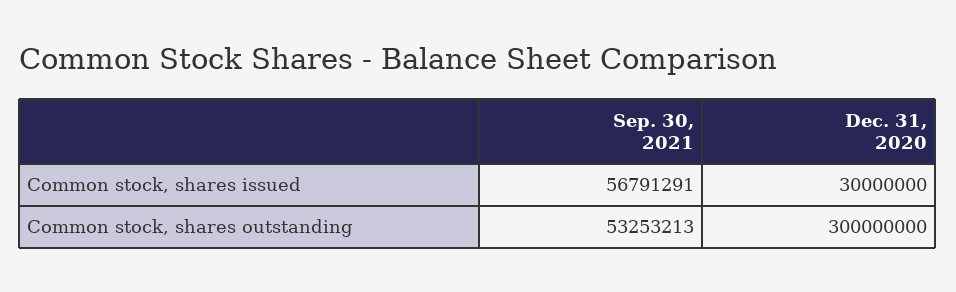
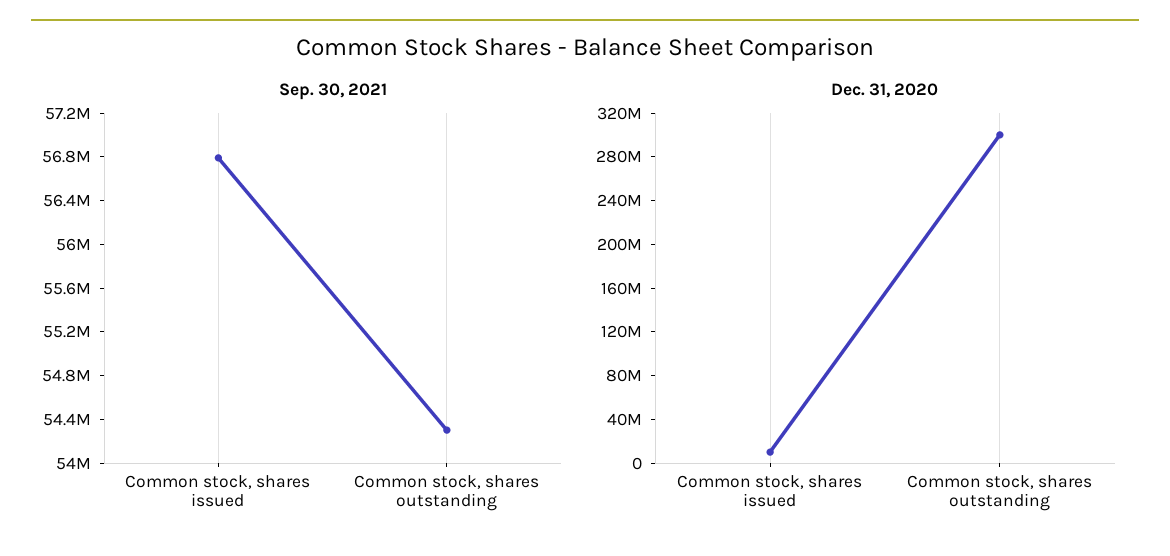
  {
    "Sep. 30, 2021": {
      "Common stock, shares issued": 56791291,
-     "Common stock, shares outstanding": 53253213
+     "Common stock, shares outstanding": 54300000
    },
    "Dec. 31, 2020": {
-     "Common stock, shares issued": 30000000,
+     "Common stock, shares issued": 10000000,
      "Common stock, shares outstanding": 300000000
    }
  }

